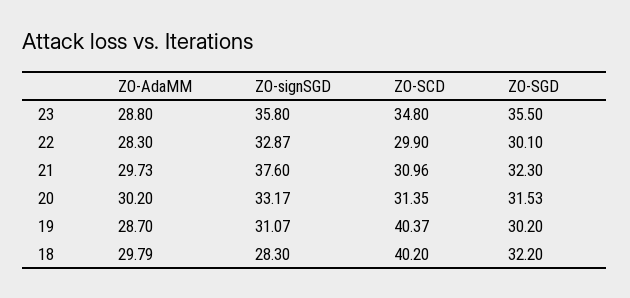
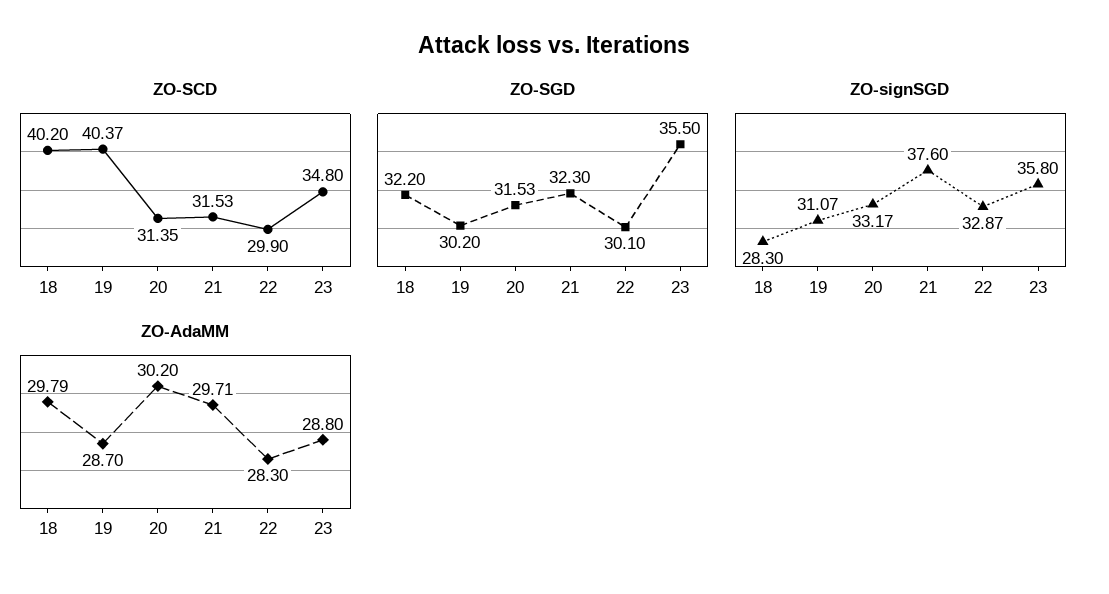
  {
    "ZO-AdaMM": {
      "23": 28.8,
      "22": 28.3,
-     "21": 29.73,
+     "21": 29.71,
      "20": 30.2,
      "19": 28.7,
      "18": 29.79
    },
    "ZO-signSGD": {
      "23": 35.8,
      "22": 32.87,
      "21": 37.6,
      "20": 33.17,
      "19": 31.07,
      "18": 28.3
    },
    "ZO-SCD": {
      "23": 34.8,
      "22": 29.9,
-     "21": 30.96,
+     "21": 31.53,
      "20": 31.35,
      "19": 40.37,
      "18": 40.2
    },
    "ZO-SGD": {
      "23": 35.5,
      "22": 30.1,
      "21": 32.3,
      "20": 31.53,
      "19": 30.2,
      "18": 32.2
    }
  }

